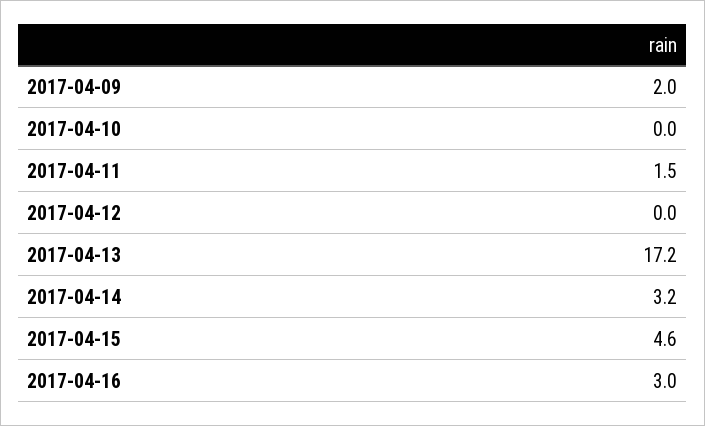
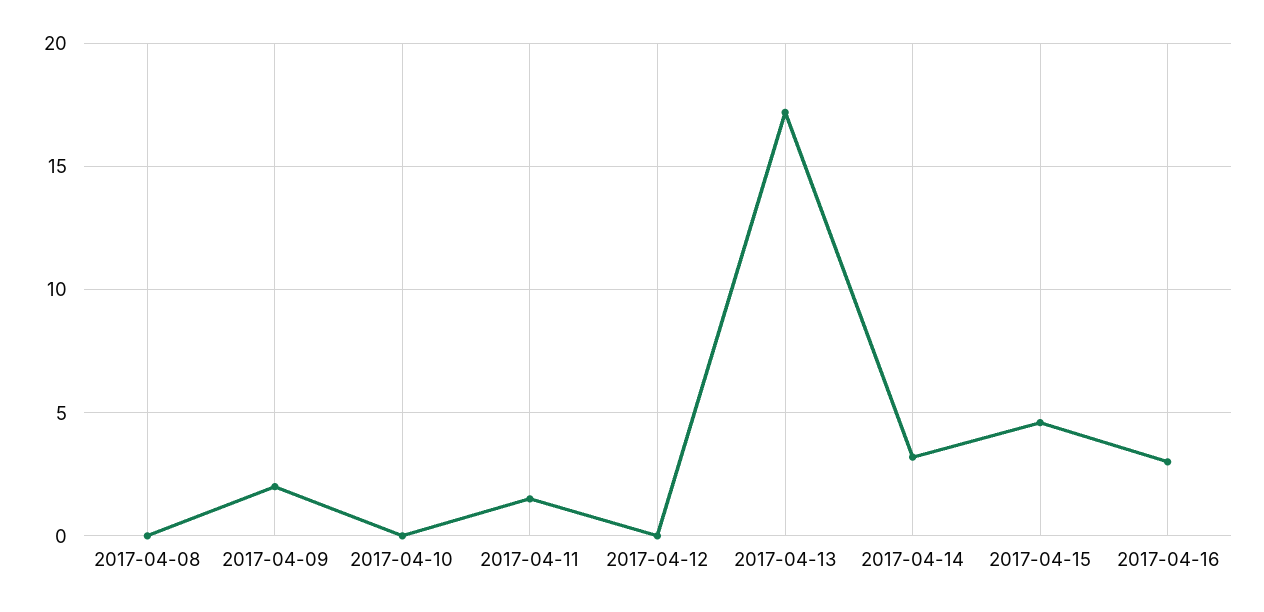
  {
    "2017-04-09": 2,
    "2017-04-10": 0,
    "2017-04-11": 1.5,
    "2017-04-12": 0,
    "2017-04-13": 17.2,
    "2017-04-14": 3.2,
    "2017-04-15": 4.6,
-   "2017-04-16": 3
+   "2017-04-16": 3,
+   "2017-04-08": 0
  }

